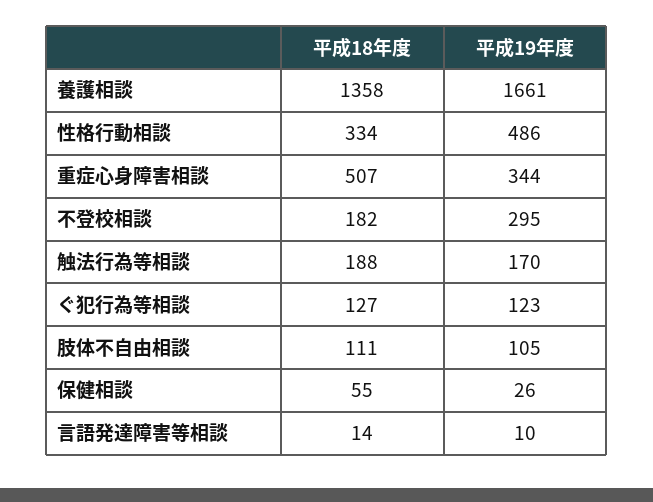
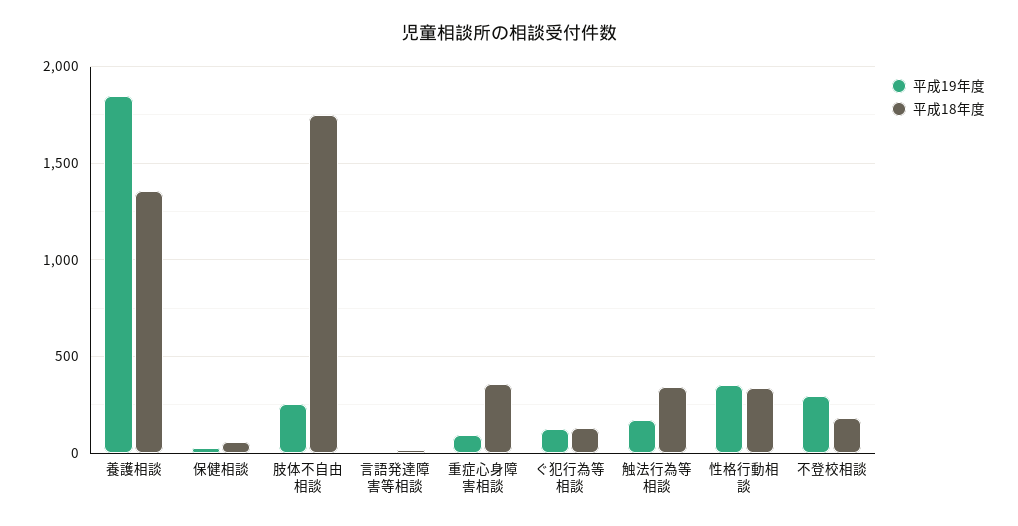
  {
    "平成18年度": {
      "養護相談": 1358,
      "性格行動相談": 334,
-     "重症心身障害相談": 507,
+     "重症心身障害相談": 350,
      "不登校相談": 182,
-     "触法行為等相談": 188,
+     "触法行為等相談": 350,
      "ぐ犯行為等相談": 127,
-     "肢体不自由相談": 111,
+     "肢体不自由相談": 1750,
      "保健相談": 55,
      "言語発達障害等相談": 14
    },
    "平成19年度": {
-     "養護相談": 1661,
+     "養護相談": 1850,
-     "性格行動相談": 486,
+     "性格行動相談": 350,
-     "重症心身障害相談": 344,
+     "重症心身障害相談": 100,
      "不登校相談": 295,
      "触法行為等相談": 170,
      "ぐ犯行為等相談": 123,
-     "肢体不自由相談": 105,
+     "肢体不自由相談": 250,
      "保健相談": 26,
      "言語発達障害等相談": 10
    }
  }

